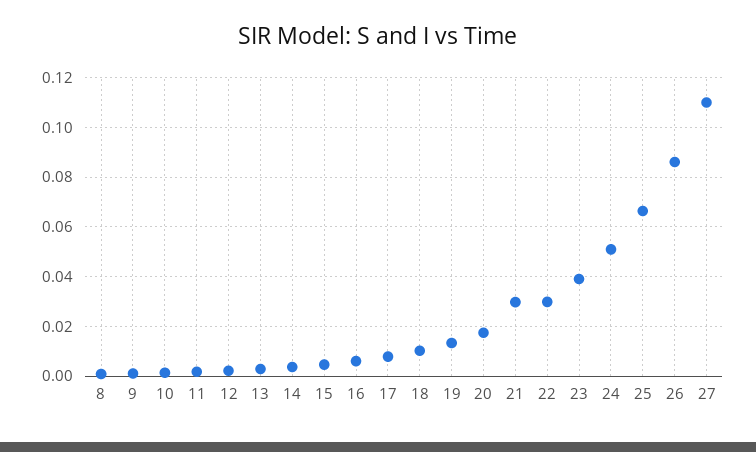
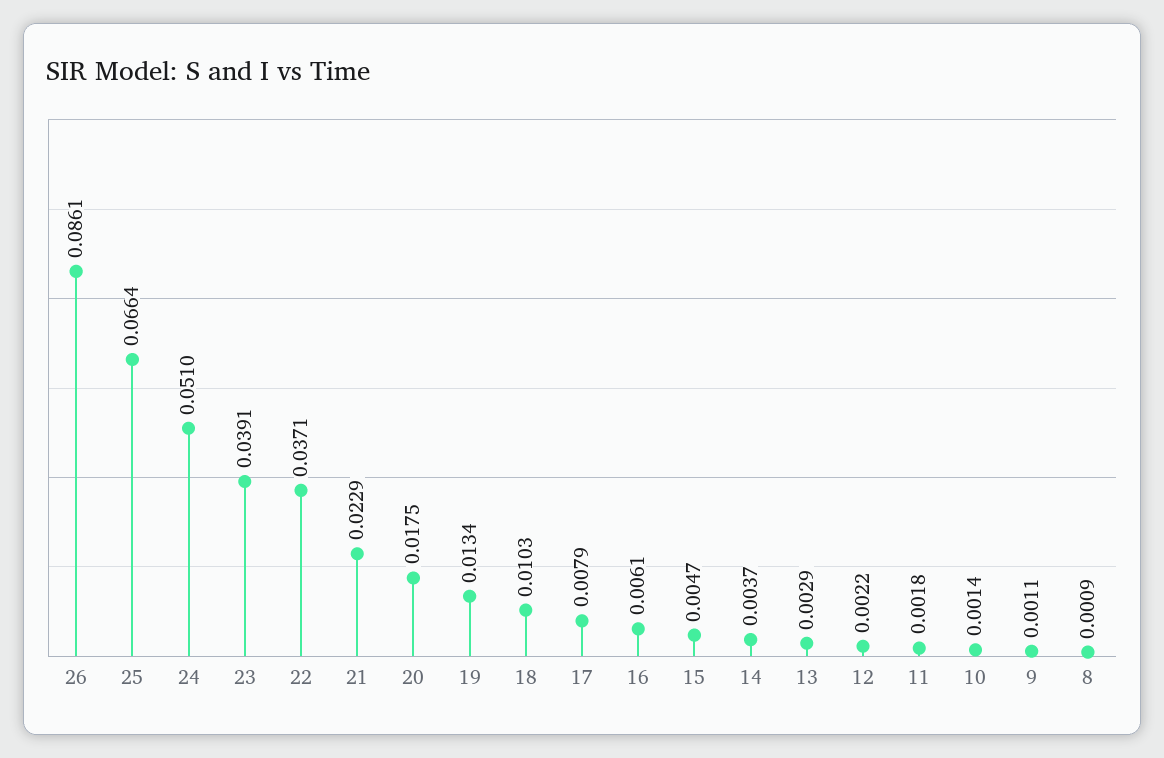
  {
    "8": 0.0009,
    "9": 0.0011,
    "10": 0.0014,
    "11": 0.0018,
    "12": 0.0022,
    "13": 0.0029,
    "14": 0.0037,
    "15": 0.0047,
    "16": 0.0061,
    "17": 0.0079,
    "18": 0.0103,
    "19": 0.0134,
    "20": 0.0175,
-   "21": 0.03,
+   "21": 0.0229,
-   "22": 0.03,
+   "22": 0.0371,
    "23": 0.0391,
    "24": 0.051,
    "25": 0.0664,
-   "26": 0.0861,
+   "26": 0.0861
-   "27": 0.11
  }

